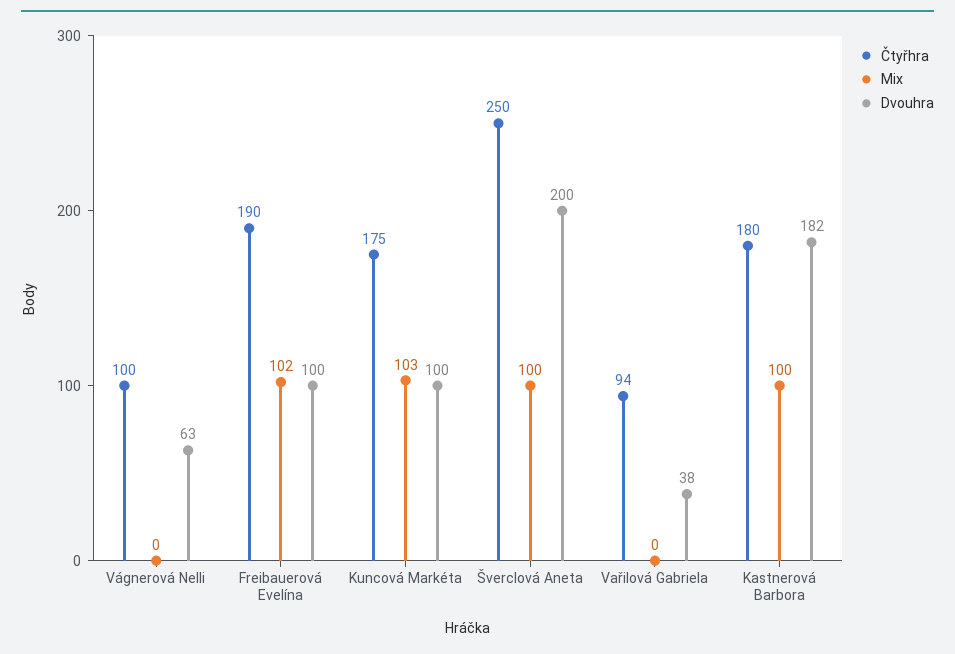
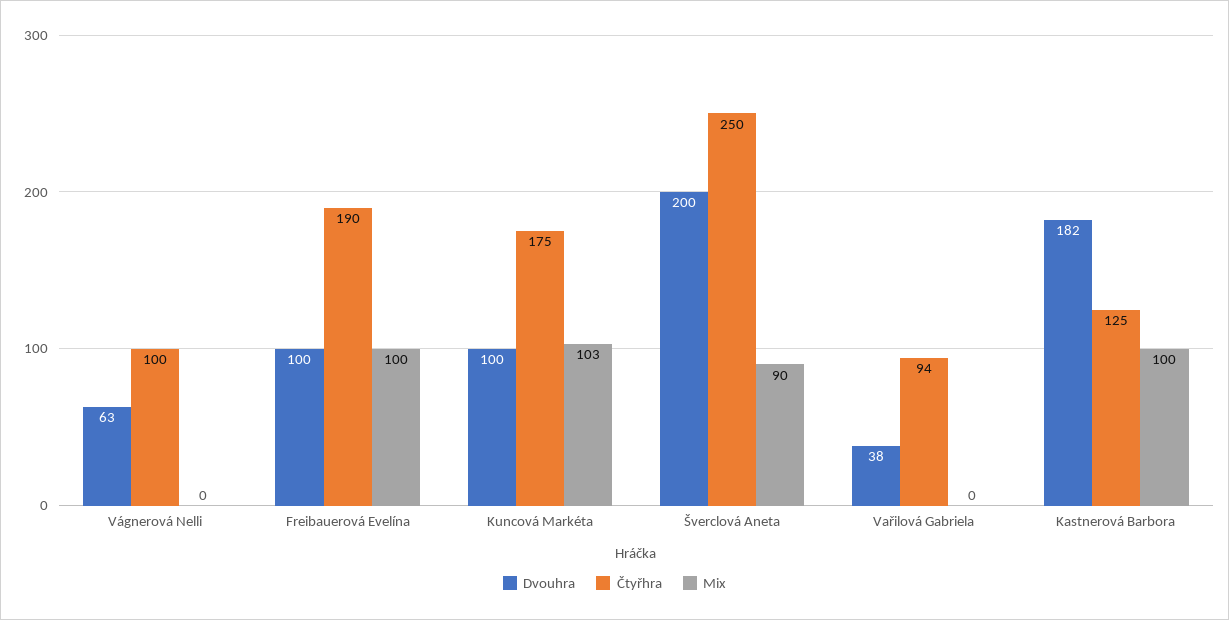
  {
    "Čtyřhra": {
      "Vágnerová Nelli": 100,
      "Freibauerová Evelína": 190,
      "Kuncová Markéta": 175,
      "Šverclová Aneta": 250,
      "Vařilová Gabriela": 94,
-     "Kastnerová Barbora": 180
+     "Kastnerová Barbora": 125
    },
    "Mix": {
      "Vágnerová Nelli": 0,
-     "Freibauerová Evelína": 102,
+     "Freibauerová Evelína": 100,
      "Kuncová Markéta": 103,
-     "Šverclová Aneta": 100,
+     "Šverclová Aneta": 90,
      "Vařilová Gabriela": 0,
      "Kastnerová Barbora": 100
    },
    "Dvouhra": {
      "Vágnerová Nelli": 63,
      "Freibauerová Evelína": 100,
      "Kuncová Markéta": 100,
      "Šverclová Aneta": 200,
      "Vařilová Gabriela": 38,
      "Kastnerová Barbora": 182
    }
  }

